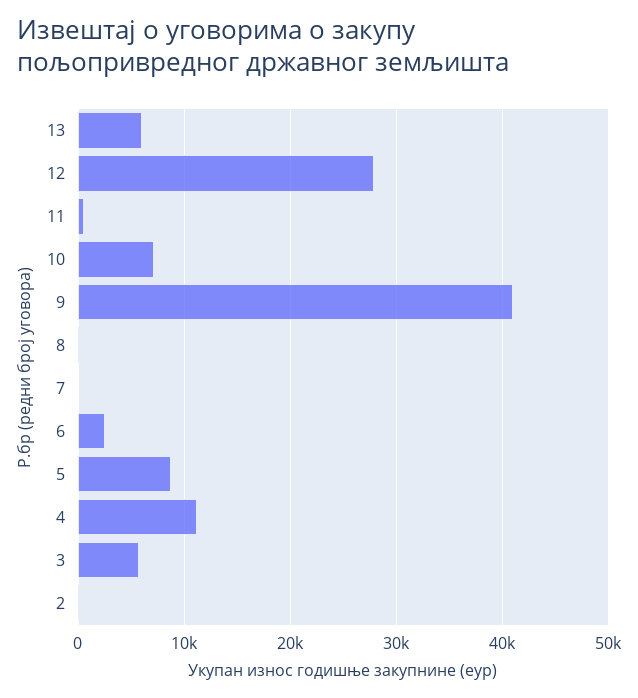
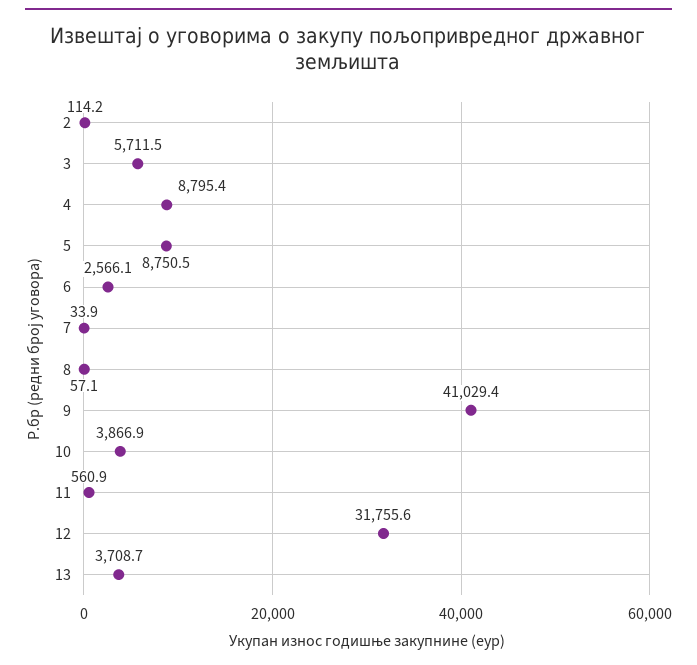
  {
-   "13": 6000,
+   "13": 3708.7,
-   "12": 28000,
+   "12": 31755.6,
    "11": 560.9,
-   "10": 7000,
+   "10": 3866.9,
    "9": 41029.4,
    "8": 57.1,
    "7": 33.9,
    "6": 2566.1,
    "5": 8750.5,
-   "4": 11000,
+   "4": 8795.4,
    "3": 5711.5,
    "2": 114.2
  }

